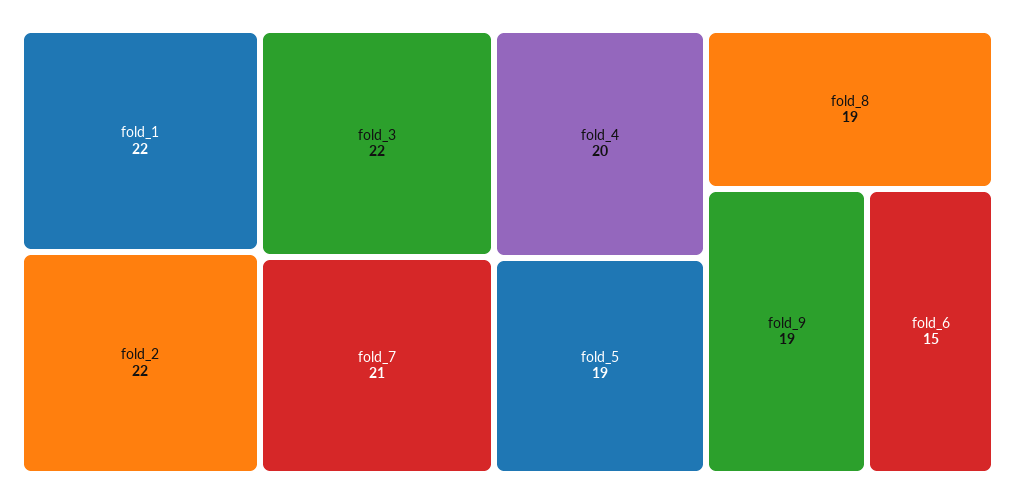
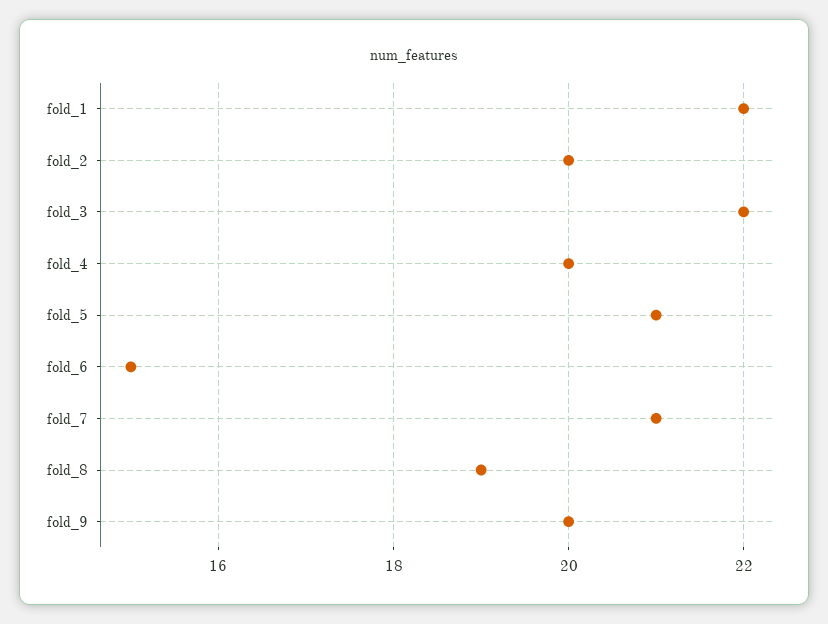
  {
    "fold_1": 22,
-   "fold_2": 22,
+   "fold_2": 20,
    "fold_3": 22,
    "fold_7": 21,
    "fold_4": 20,
-   "fold_5": 19,
+   "fold_5": 21,
    "fold_8": 19,
-   "fold_9": 19,
+   "fold_9": 20,
    "fold_6": 15
  }

